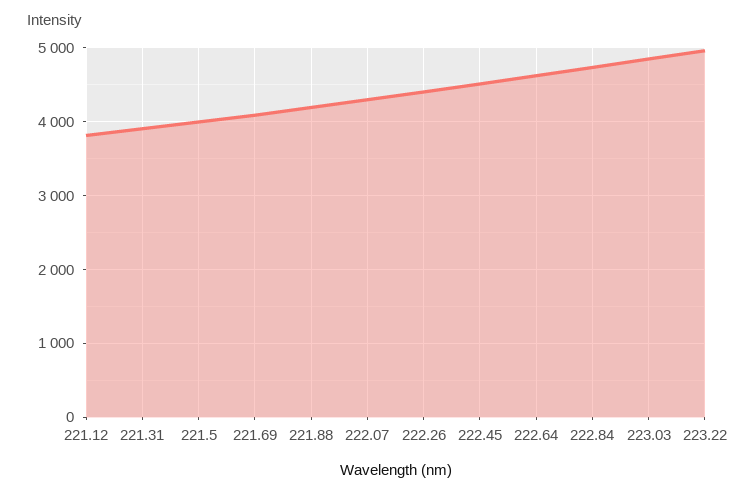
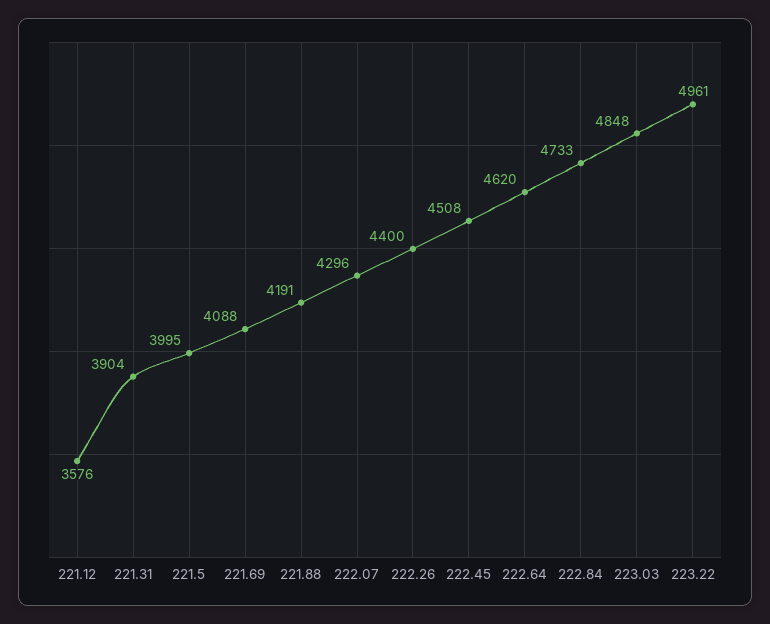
  {
-   "221.12": 3800,
+   "221.12": 3576,
    "221.31": 3904,
    "221.5": 3995,
    "221.69": 4088,
    "221.88": 4191,
    "222.07": 4296,
    "222.26": 4400,
    "222.45": 4508,
    "222.64": 4620,
    "222.84": 4733,
    "223.03": 4848,
    "223.22": 4961
  }

